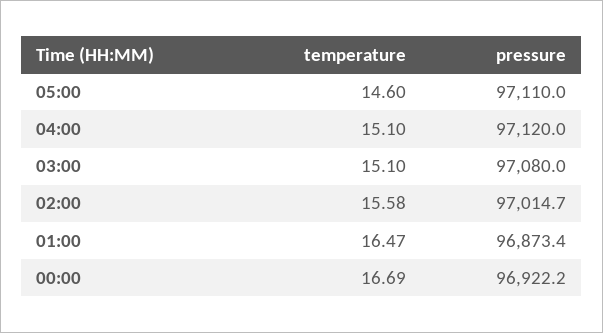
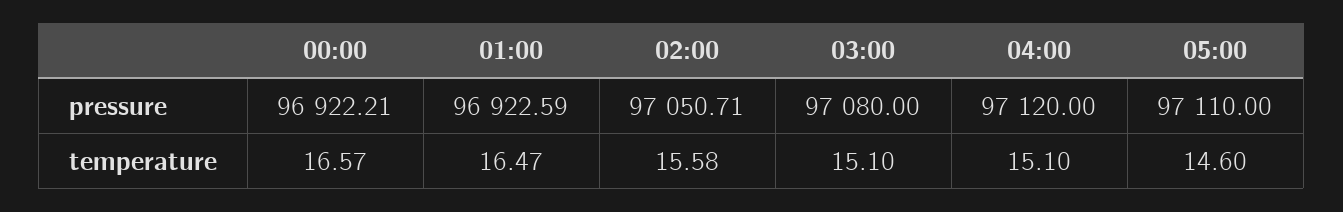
  {
    "temperature": {
      "05:00": 14.6,
      "04:00": 15.1,
      "03:00": 15.1,
      "02:00": 15.58,
      "01:00": 16.47,
-     "00:00": 16.69
+     "00:00": 16.57
    },
    "pressure": {
      "05:00": 97110,
      "04:00": 97120,
      "03:00": 97080,
-     "02:00": 97014.7,
+     "02:00": 97050.71,
-     "01:00": 96873.4,
+     "01:00": 96922.59,
      "00:00": 96922.21
    }
  }

